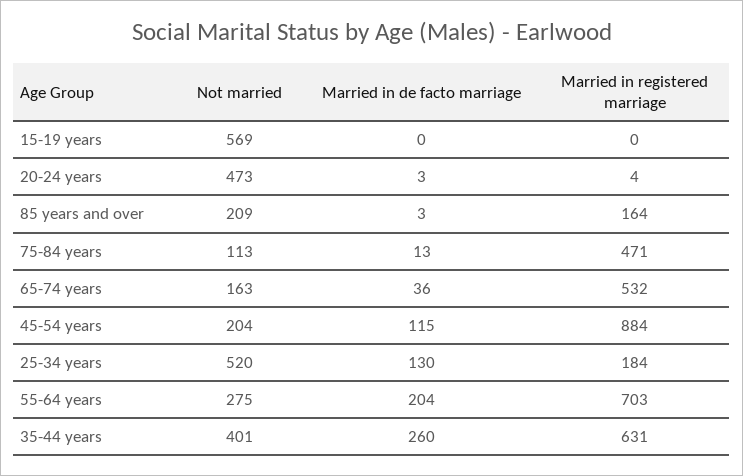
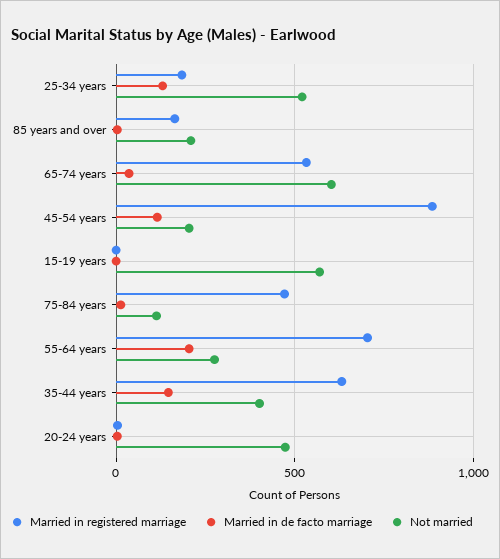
  {
    "Not married": {
      "15-19 years": 569,
      "20-24 years": 473,
      "85 years and over": 209,
      "75-84 years": 113,
-     "65-74 years": 163,
+     "65-74 years": 600,
      "45-54 years": 204,
      "25-34 years": 520,
      "55-64 years": 275,
      "35-44 years": 401
    },
    "Married in de facto marriage": {
      "15-19 years": 0,
      "20-24 years": 3,
      "85 years and over": 3,
      "75-84 years": 13,
      "65-74 years": 36,
      "45-54 years": 115,
      "25-34 years": 130,
      "55-64 years": 204,
-     "35-44 years": 260
+     "35-44 years": 150
    },
    "Married in registered marriage": {
      "15-19 years": 0,
      "20-24 years": 4,
      "85 years and over": 164,
      "75-84 years": 471,
      "65-74 years": 532,
      "45-54 years": 884,
      "25-34 years": 184,
      "55-64 years": 703,
      "35-44 years": 631
    }
  }

